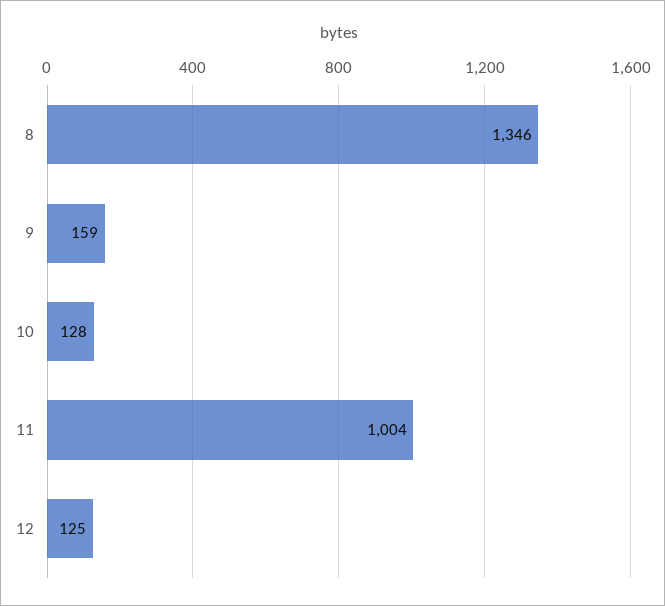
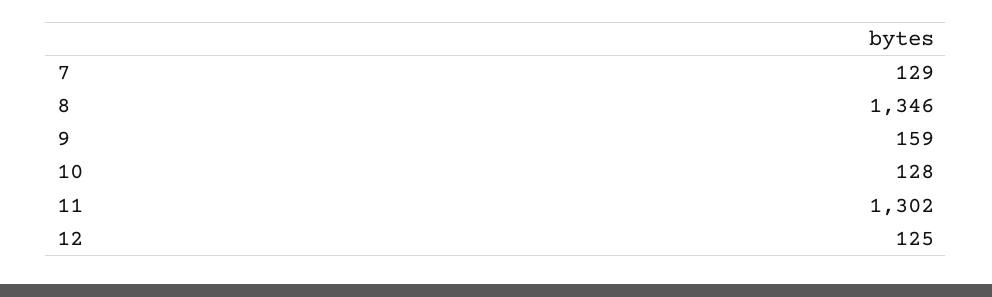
  {
    "8": 1346,
    "9": 159,
    "10": 128,
-   "11": 1004,
+   "11": 1302,
-   "12": 125
+   "12": 125,
+   "7": 129
  }

